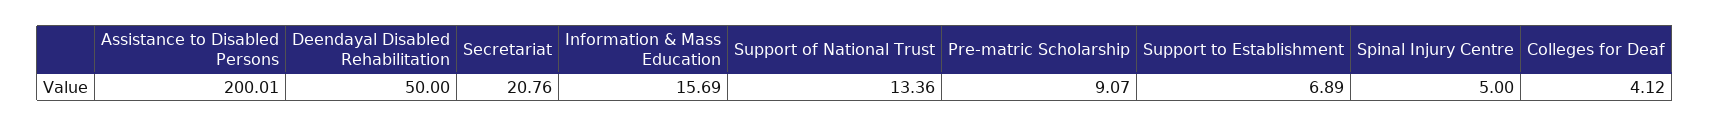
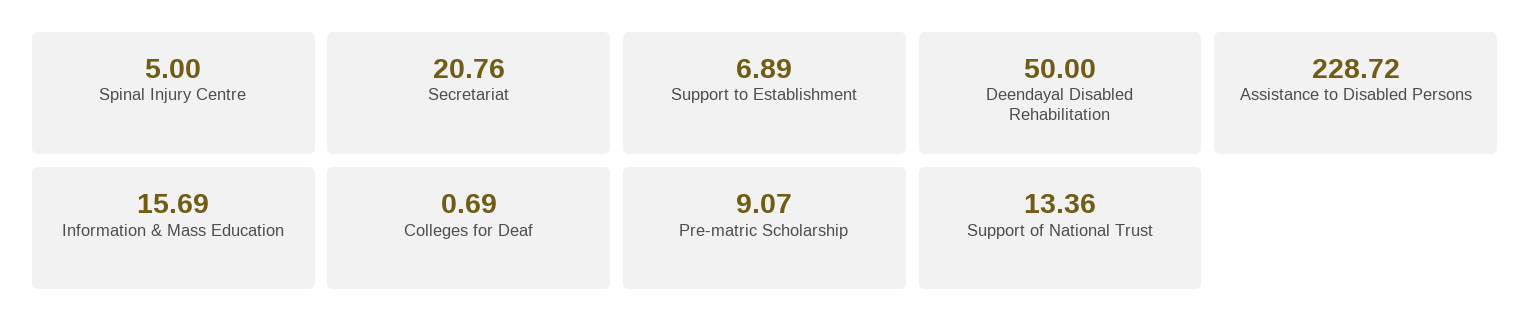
  {
-   "Assistance to Disabled Persons": 200.01,
+   "Assistance to Disabled Persons": 228.72,
    "Deendayal Disabled Rehabilitation": 50,
    "Secretariat": 20.76,
    "Information & Mass Education": 15.69,
    "Support of National Trust": 13.36,
    "Pre-matric Scholarship": 9.07,
    "Support to Establishment": 6.89,
    "Spinal Injury Centre": 5,
-   "Colleges for Deaf": 4.12
+   "Colleges for Deaf": 0.69
  }

